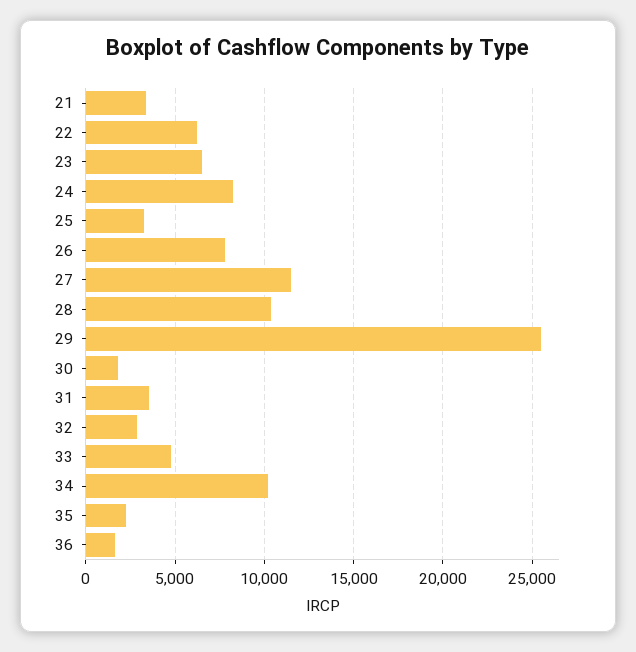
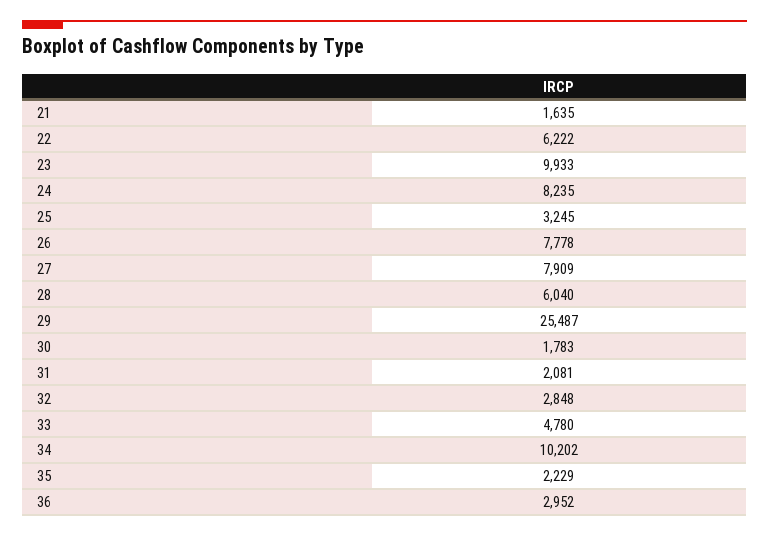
  {
-   "21": 3500,
+   "21": 1635,
    "22": 6222,
-   "23": 6500,
+   "23": 9933,
    "24": 8235,
    "25": 3245,
    "26": 7778,
-   "27": 11500,
+   "27": 7909,
-   "28": 10500,
+   "28": 6040,
    "29": 25487,
    "30": 1783,
-   "31": 3500,
+   "31": 2081,
    "32": 2848,
    "33": 4780,
    "34": 10202,
    "35": 2229,
-   "36": 1500
+   "36": 2952
  }

